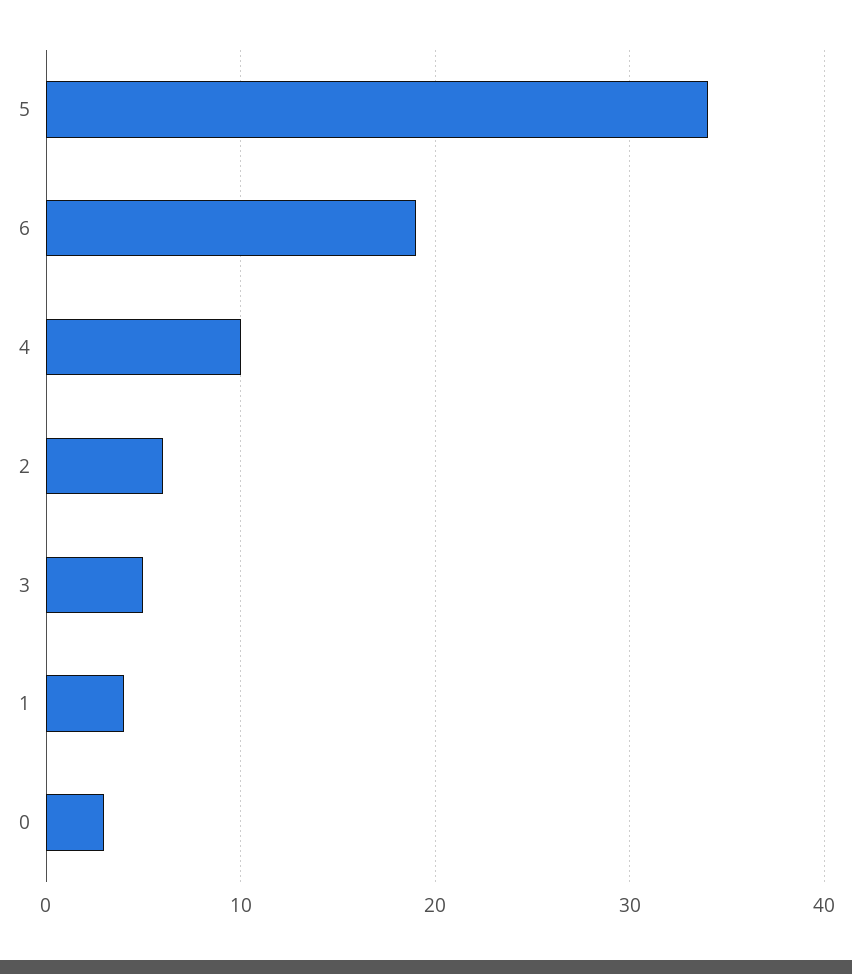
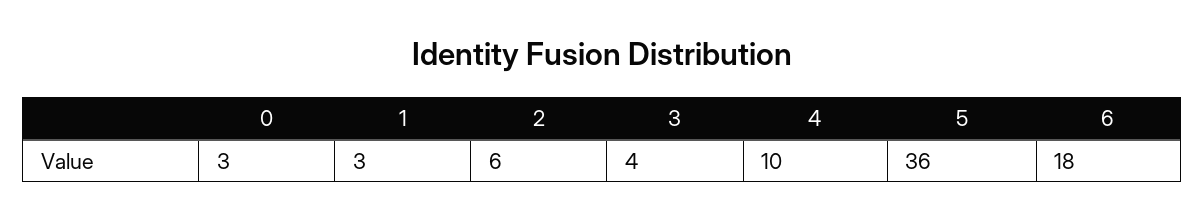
  {
-   "5": 34,
+   "5": 36,
-   "6": 19,
+   "6": 18,
    "4": 10,
    "2": 6,
-   "3": 5,
+   "3": 4,
-   "1": 4,
+   "1": 3,
    "0": 3
  }

